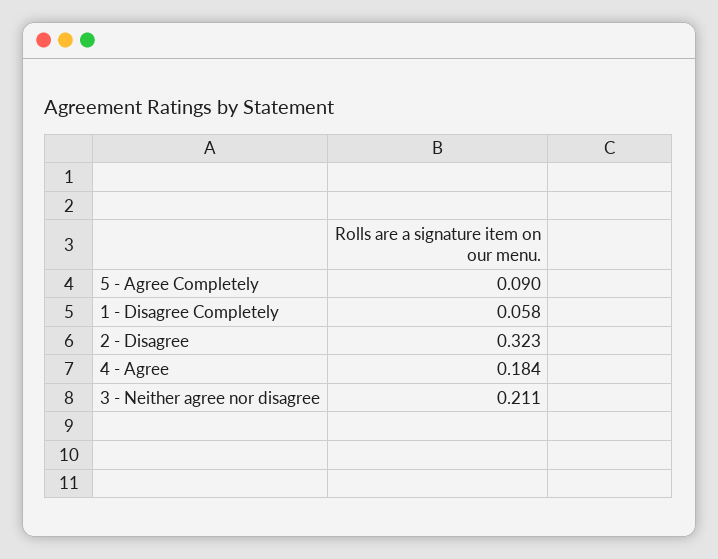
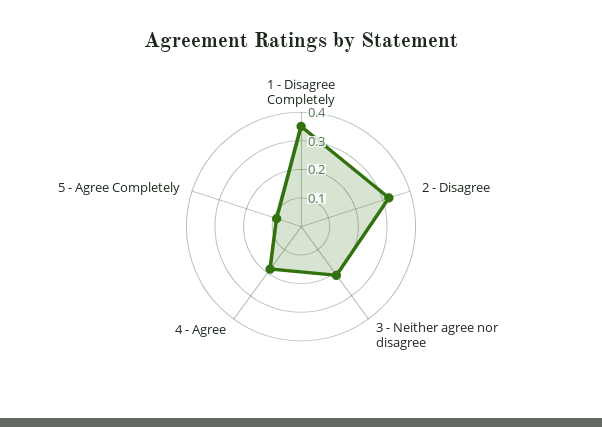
  {
    "5 - Agree Completely": 0.09,
-   "1 - Disagree Completely": 0.058,
+   "1 - Disagree Completely": 0.35,
    "2 - Disagree": 0.323,
    "4 - Agree": 0.184,
    "3 - Neither agree nor disagree": 0.211
  }

